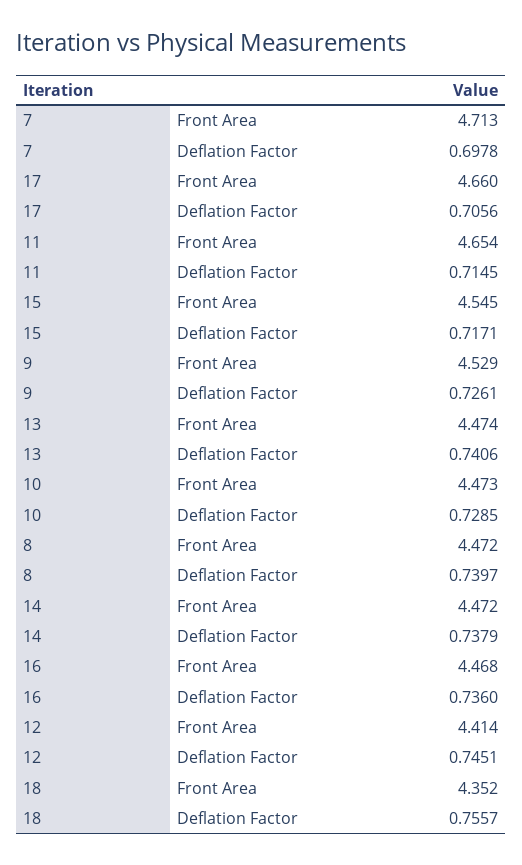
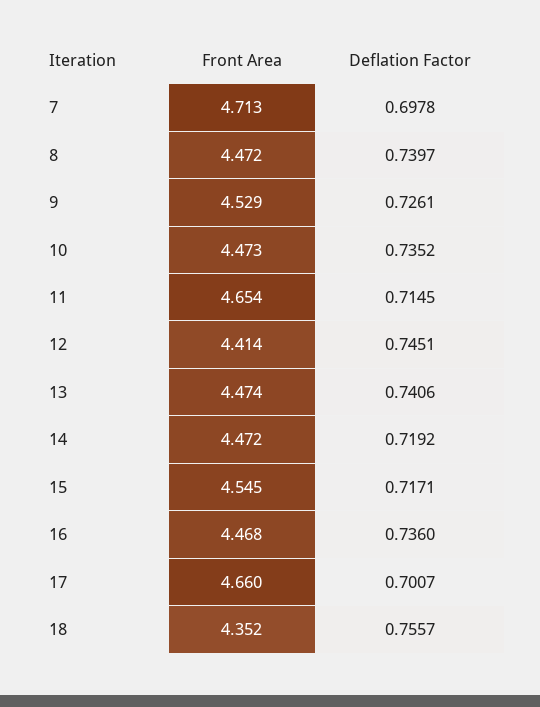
  {
    "7": {
      "Front Area": 4.713,
      "Deflation Factor": 0.6978
    },
    "17": {
      "Front Area": 4.66,
-     "Deflation Factor": 0.7056
+     "Deflation Factor": 0.7007
    },
    "11": {
      "Front Area": 4.654,
      "Deflation Factor": 0.7145
    },
    "15": {
      "Front Area": 4.545,
      "Deflation Factor": 0.7171
    },
    "9": {
      "Front Area": 4.529,
      "Deflation Factor": 0.7261
    },
    "13": {
      "Front Area": 4.474,
      "Deflation Factor": 0.7406
    },
    "10": {
      "Front Area": 4.473,
-     "Deflation Factor": 0.7285
+     "Deflation Factor": 0.7352
    },
    "8": {
      "Front Area": 4.472,
      "Deflation Factor": 0.7397
    },
    "14": {
      "Front Area": 4.472,
-     "Deflation Factor": 0.7379
+     "Deflation Factor": 0.7192
    },
    "16": {
      "Front Area": 4.468,
      "Deflation Factor": 0.736
    },
    "12": {
      "Front Area": 4.414,
      "Deflation Factor": 0.7451
    },
    "18": {
      "Front Area": 4.352,
      "Deflation Factor": 0.7557
    }
  }

